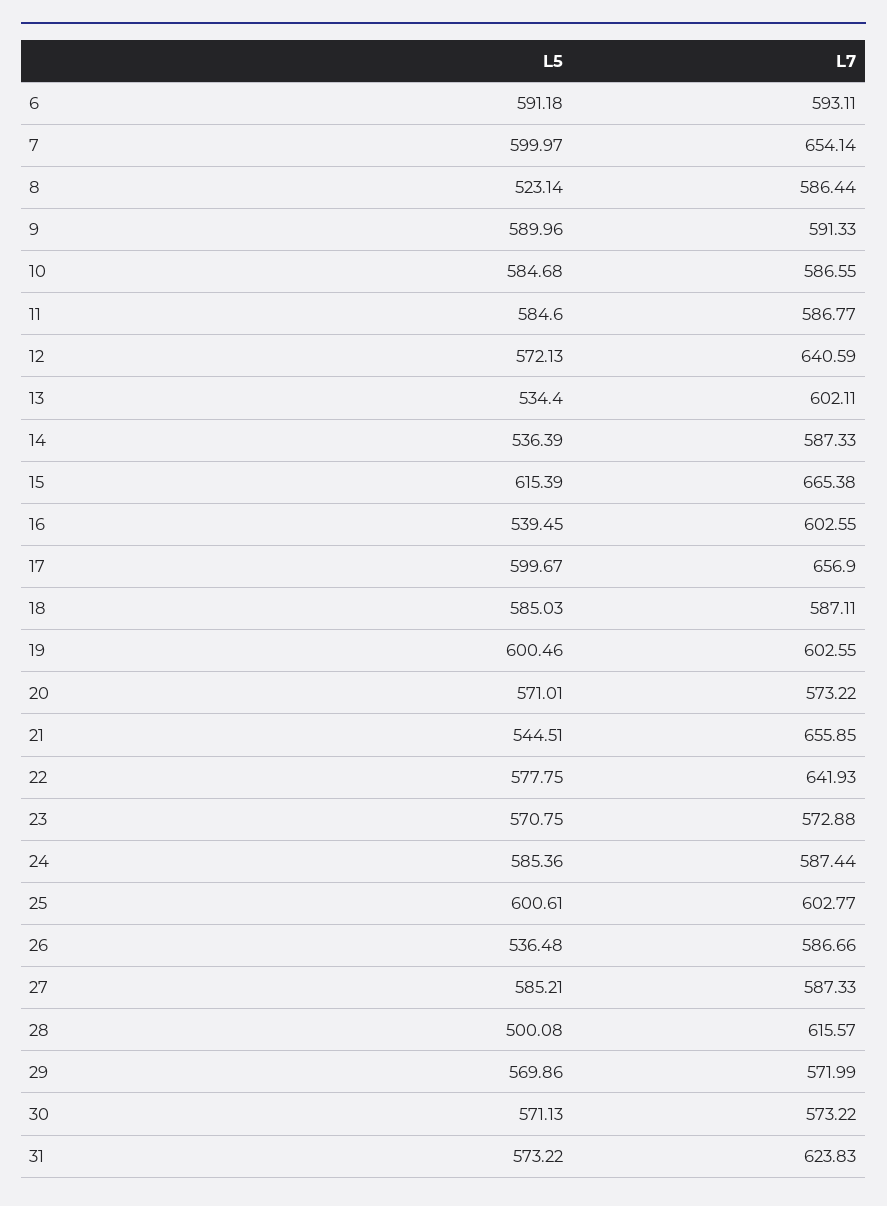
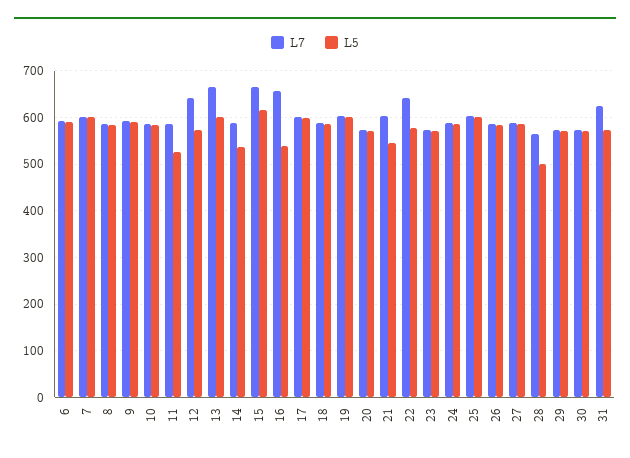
  {
    "L5": {
      "6": 591.18,
      "7": 599.97,
-     "8": 523.14,
+     "8": 580,
      "9": 589.96,
      "10": 584.68,
-     "11": 584.6,
+     "11": 520,
      "12": 572.13,
-     "13": 534.4,
+     "13": 600,
      "14": 536.39,
      "15": 615.39,
      "16": 539.45,
      "17": 599.67,
      "18": 585.03,
      "19": 600.46,
      "20": 571.01,
      "21": 544.51,
      "22": 577.75,
      "23": 570.75,
      "24": 585.36,
      "25": 600.61,
-     "26": 536.48,
+     "26": 580,
      "27": 585.21,
      "28": 500.08,
      "29": 569.86,
      "30": 571.13,
      "31": 573.22
    },
    "L7": {
      "6": 593.11,
-     "7": 654.14,
+     "7": 600,
      "8": 586.44,
      "9": 591.33,
      "10": 586.55,
      "11": 586.77,
      "12": 640.59,
-     "13": 602.11,
+     "13": 660,
      "14": 587.33,
      "15": 665.38,
-     "16": 602.55,
+     "16": 660,
-     "17": 656.9,
+     "17": 600,
      "18": 587.11,
      "19": 602.55,
      "20": 573.22,
-     "21": 655.85,
+     "21": 600,
      "22": 641.93,
      "23": 572.88,
      "24": 587.44,
      "25": 602.77,
      "26": 586.66,
      "27": 587.33,
-     "28": 615.57,
+     "28": 560,
      "29": 571.99,
      "30": 573.22,
      "31": 623.83
    }
  }

